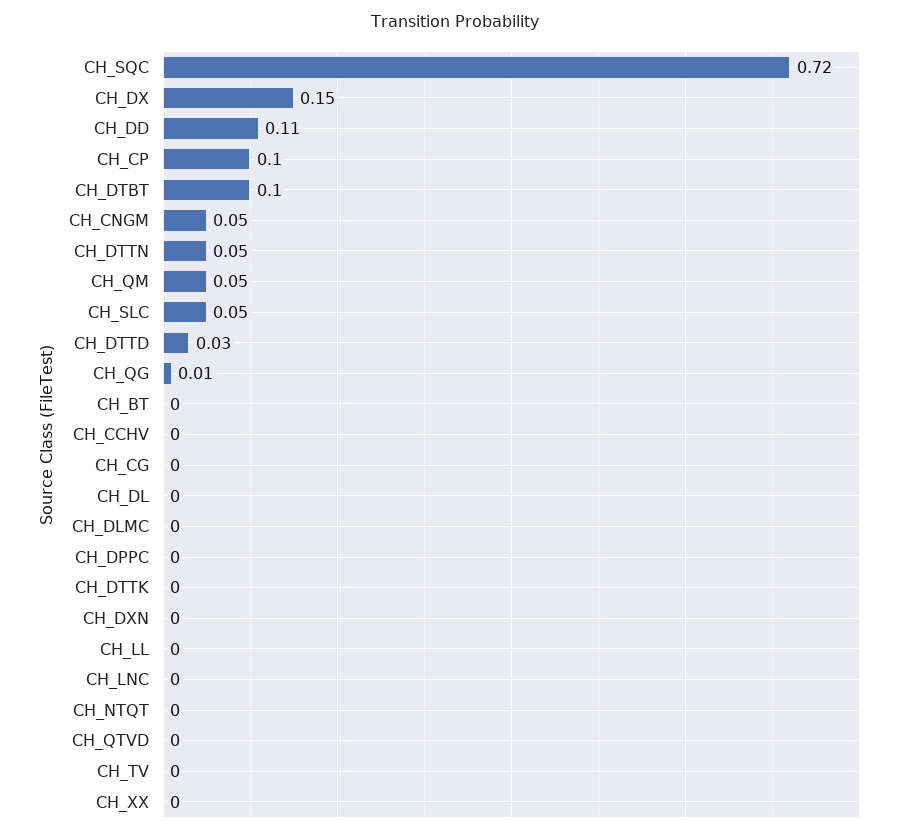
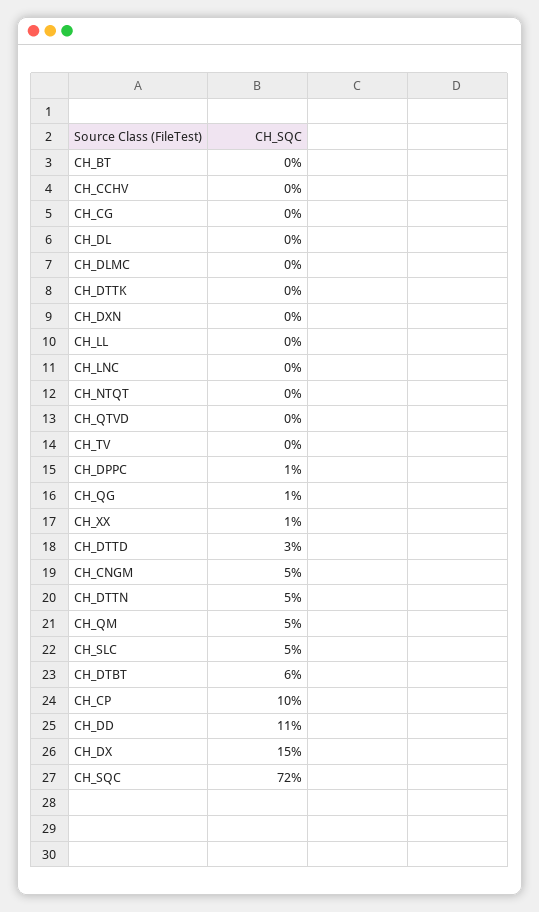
  {
    "CH_SQC": 0.72,
    "CH_DX": 0.15,
    "CH_DD": 0.11,
    "CH_CP": 0.1,
-   "CH_DTBT": 0.1,
+   "CH_DTBT": 0.06,
    "CH_CNGM": 0.05,
    "CH_DTTN": 0.05,
    "CH_QM": 0.05,
    "CH_SLC": 0.05,
    "CH_DTTD": 0.03,
    "CH_QG": 0.01,
    "CH_BT": 0,
    "CH_CCHV": 0,
    "CH_CG": 0,
    "CH_DL": 0,
    "CH_DLMC": 0,
-   "CH_DPPC": 0,
+   "CH_DPPC": 0.01,
    "CH_DTTK": 0,
    "CH_DXN": 0,
    "CH_LL": 0,
    "CH_LNC": 0,
    "CH_NTQT": 0,
    "CH_QTVD": 0,
    "CH_TV": 0,
-   "CH_XX": 0
+   "CH_XX": 0.01
  }

